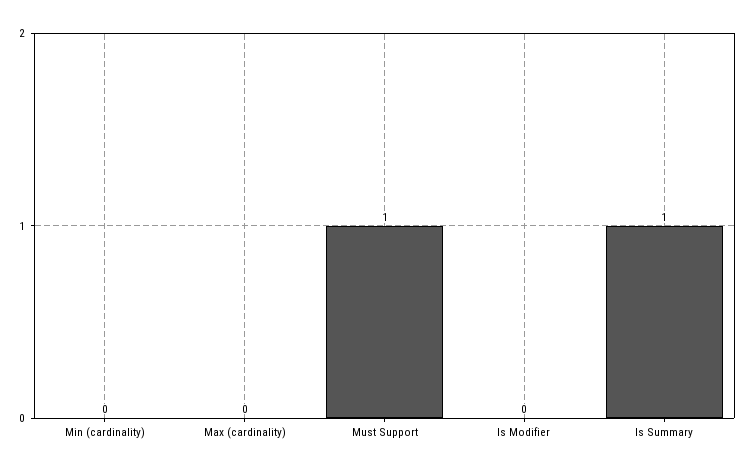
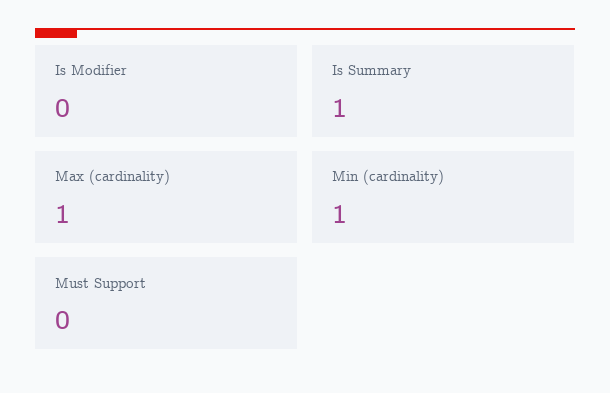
  {
-   "Min (cardinality)": 0,
+   "Min (cardinality)": 1,
-   "Max (cardinality)": 0,
+   "Max (cardinality)": 1,
-   "Must Support": 1,
+   "Must Support": 0,
    "Is Modifier": 0,
    "Is Summary": 1
  }

